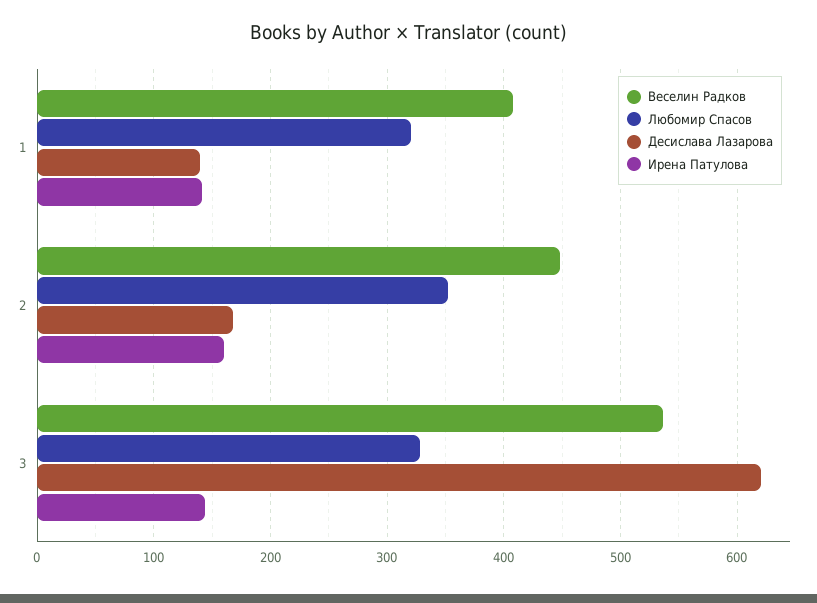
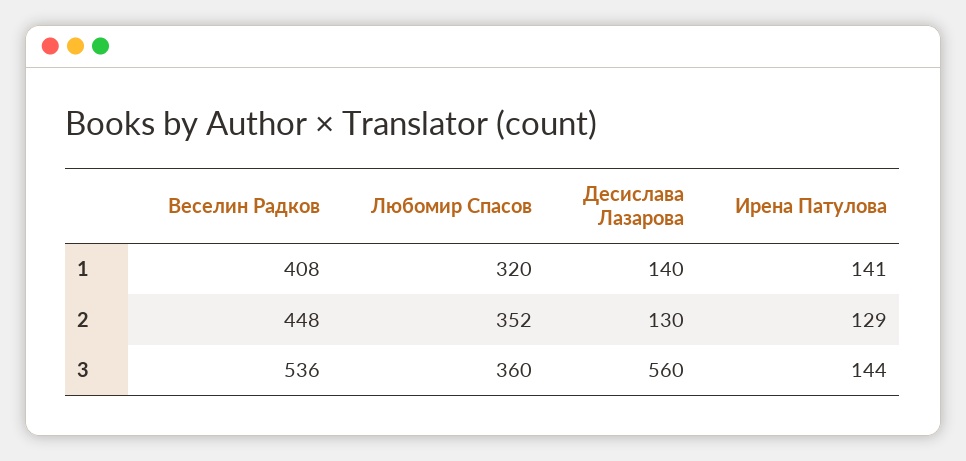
  {
    "Веселин Радков": {
      "1": 408,
      "2": 448,
      "3": 536
    },
    "Любомир Спасов": {
      "1": 320,
      "2": 352,
-     "3": 330
+     "3": 360
    },
    "Десислава Лазарова": {
      "1": 140,
-     "2": 170,
+     "2": 130,
-     "3": 620
+     "3": 560
    },
    "Ирена Патулова": {
      "1": 141,
-     "2": 160,
+     "2": 129,
      "3": 144
    }
  }

